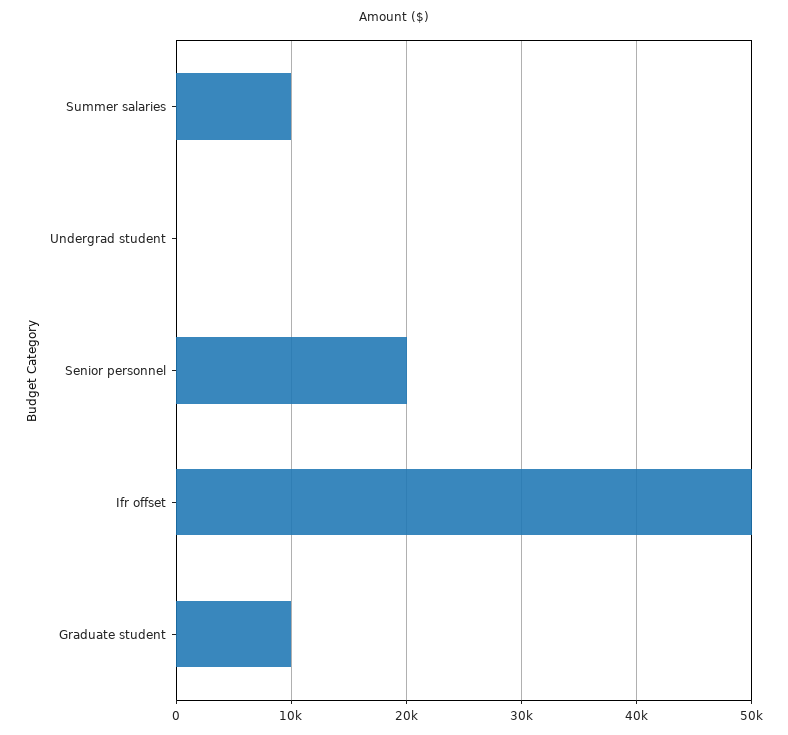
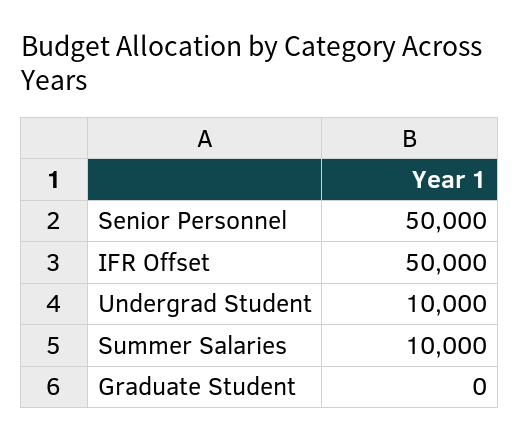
  {
    "Summer salaries": 10000,
-   "Undergrad student": 0,
+   "Undergrad student": 10000,
-   "Senior personnel": 20000,
+   "Senior personnel": 50000,
    "Ifr offset": 50000,
-   "Graduate student": 10000
+   "Graduate student": 0
  }

